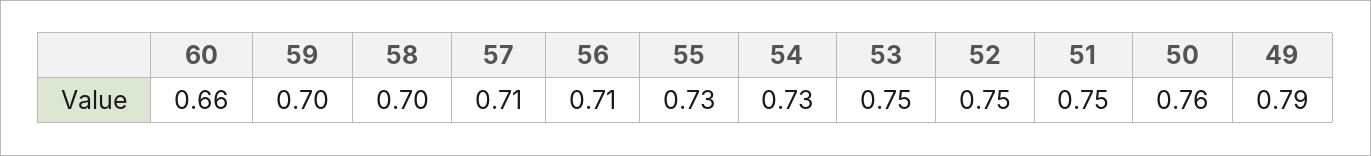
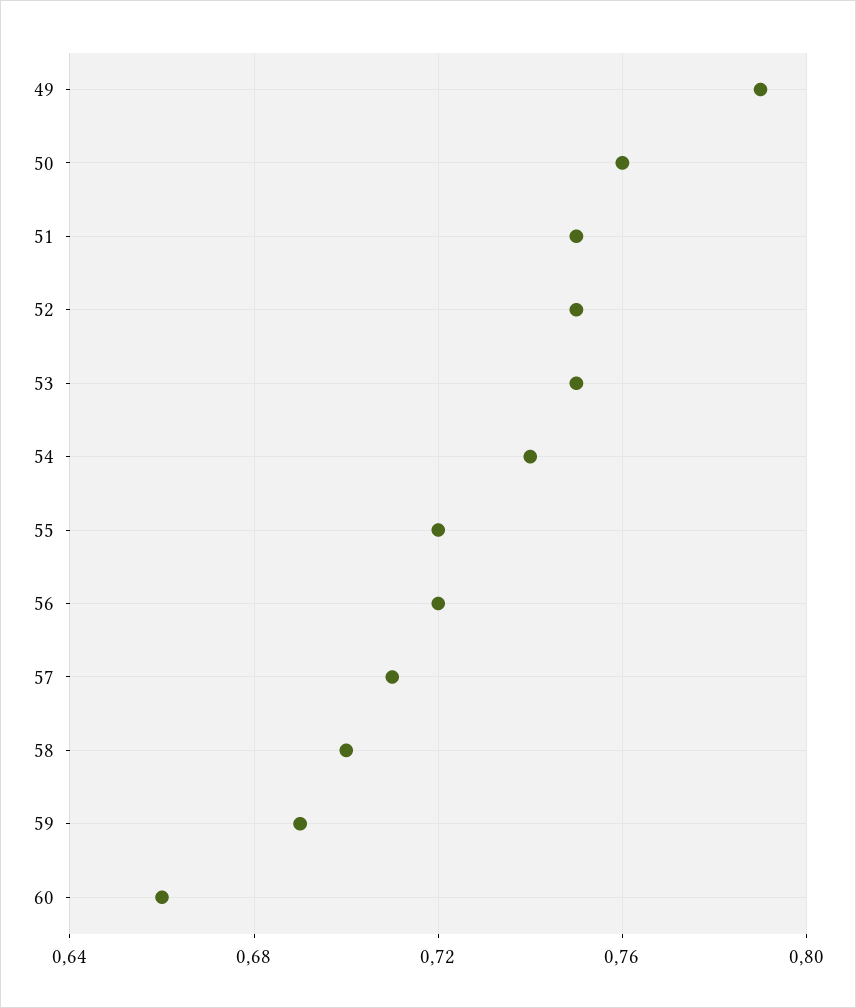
  {
    "60": 0.66,
-   "59": 0.7,
+   "59": 0.69,
    "58": 0.7,
    "57": 0.71,
-   "56": 0.71,
+   "56": 0.72,
-   "55": 0.73,
+   "55": 0.72,
-   "54": 0.73,
+   "54": 0.74,
    "53": 0.75,
    "52": 0.75,
    "51": 0.75,
    "50": 0.76,
    "49": 0.79
  }

